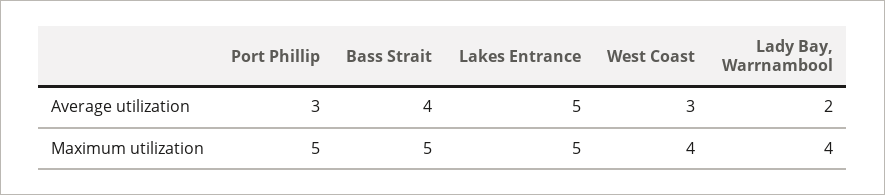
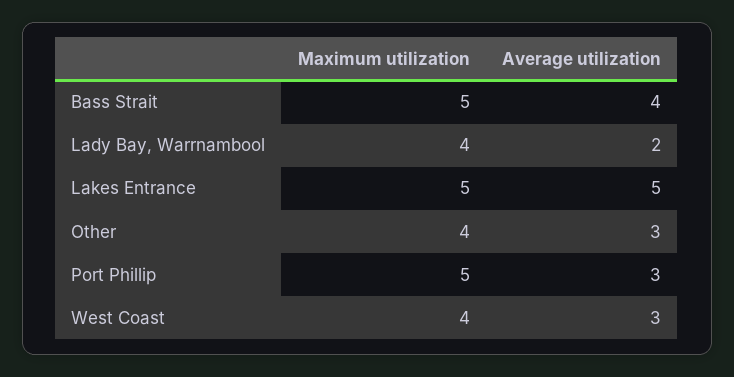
  {
    "Port Phillip": {
      "Average utilization": 3,
      "Maximum utilization": 5
    },
    "Bass Strait": {
      "Average utilization": 4,
      "Maximum utilization": 5
    },
    "Lakes Entrance": {
      "Average utilization": 5,
      "Maximum utilization": 5
    },
    "West Coast": {
      "Average utilization": 3,
      "Maximum utilization": 4
    },
    "Lady Bay, Warrnambool": {
      "Average utilization": 2,
      "Maximum utilization": 4
-   }
+   },
+   "Other": {
+     "Maximum utilization": 4,
+     "Average utilization": 3
+   }
  }

